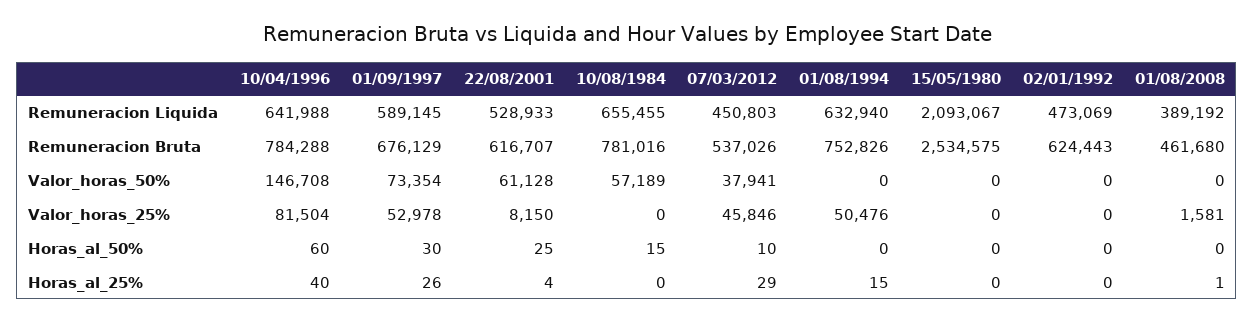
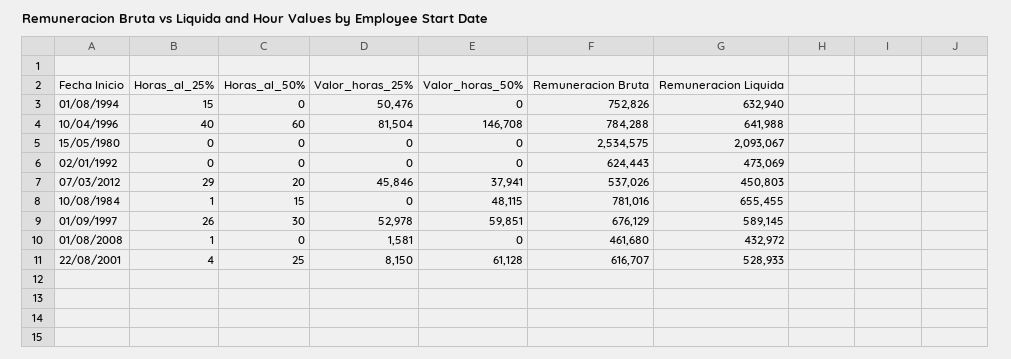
  {
    "10/04/1996": {
      "Remuneracion Liquida": 641988,
      "Remuneracion Bruta": 784288,
      "Valor_horas_50%": 146708,
      "Valor_horas_25%": 81504,
      "Horas_al_50%": 60,
      "Horas_al_25%": 40
    },
    "01/09/1997": {
      "Remuneracion Liquida": 589145,
      "Remuneracion Bruta": 676129,
-     "Valor_horas_50%": 73354,
+     "Valor_horas_50%": 59851,
      "Valor_horas_25%": 52978,
      "Horas_al_50%": 30,
      "Horas_al_25%": 26
    },
    "22/08/2001": {
      "Remuneracion Liquida": 528933,
      "Remuneracion Bruta": 616707,
      "Valor_horas_50%": 61128,
      "Valor_horas_25%": 8150,
      "Horas_al_50%": 25,
      "Horas_al_25%": 4
    },
    "10/08/1984": {
      "Remuneracion Liquida": 655455,
      "Remuneracion Bruta": 781016,
-     "Valor_horas_50%": 57189,
+     "Valor_horas_50%": 48115,
      "Valor_horas_25%": 0,
      "Horas_al_50%": 15,
-     "Horas_al_25%": 0
+     "Horas_al_25%": 1
    },
    "07/03/2012": {
      "Remuneracion Liquida": 450803,
      "Remuneracion Bruta": 537026,
      "Valor_horas_50%": 37941,
      "Valor_horas_25%": 45846,
-     "Horas_al_50%": 10,
+     "Horas_al_50%": 20,
      "Horas_al_25%": 29
    },
    "01/08/1994": {
      "Remuneracion Liquida": 632940,
      "Remuneracion Bruta": 752826,
      "Valor_horas_50%": 0,
      "Valor_horas_25%": 50476,
      "Horas_al_50%": 0,
      "Horas_al_25%": 15
    },
    "15/05/1980": {
      "Remuneracion Liquida": 2093067,
      "Remuneracion Bruta": 2534575,
      "Valor_horas_50%": 0,
      "Valor_horas_25%": 0,
      "Horas_al_50%": 0,
      "Horas_al_25%": 0
    },
    "02/01/1992": {
      "Remuneracion Liquida": 473069,
      "Remuneracion Bruta": 624443,
      "Valor_horas_50%": 0,
      "Valor_horas_25%": 0,
      "Horas_al_50%": 0,
      "Horas_al_25%": 0
    },
    "01/08/2008": {
-     "Remuneracion Liquida": 389192,
+     "Remuneracion Liquida": 432972,
      "Remuneracion Bruta": 461680,
      "Valor_horas_50%": 0,
      "Valor_horas_25%": 1581,
      "Horas_al_50%": 0,
      "Horas_al_25%": 1
    }
  }

